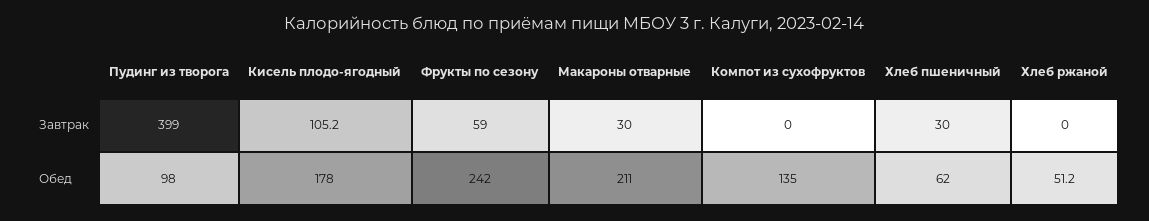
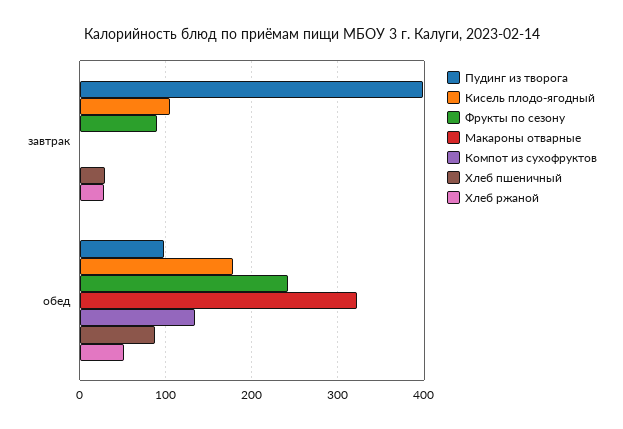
  {
    "Пудинг из творога": {
      "Завтрак": 399,
      "Обед": 98
    },
    "Кисель плодо-ягодный": {
      "Завтрак": 105.2,
      "Обед": 178
    },
    "Фрукты по сезону": {
-     "Завтрак": 59,
+     "Завтрак": 90,
      "Обед": 242
    },
    "Макароны отварные": {
-     "Завтрак": 30,
+     "Завтрак": 0,
-     "Обед": 211
+     "Обед": 320
    },
    "Компот из сухофруктов": {
      "Завтрак": 0,
      "Обед": 135
    },
    "Хлеб пшеничный": {
      "Завтрак": 30,
-     "Обед": 62
+     "Обед": 90
    },
    "Хлеб ржаной": {
-     "Завтрак": 0,
+     "Завтрак": 30,
      "Обед": 51.2
    }
  }

